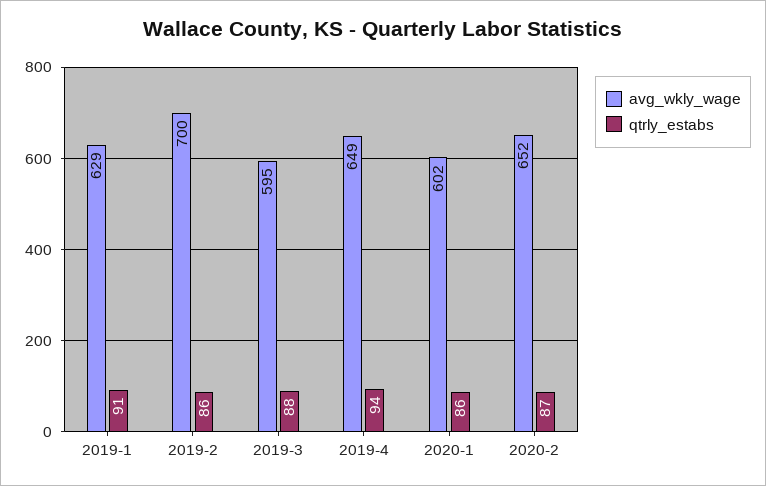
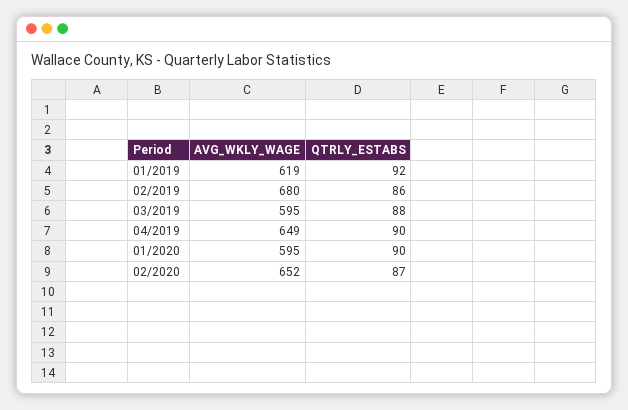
  {
    "avg_wkly_wage": {
-     "2019-1": 629,
+     "2019-1": 619,
-     "2019-2": 700,
+     "2019-2": 680,
      "2019-3": 595,
      "2019-4": 649,
-     "2020-1": 602,
+     "2020-1": 595,
      "2020-2": 652
    },
    "qtrly_estabs": {
-     "2019-1": 91,
+     "2019-1": 92,
      "2019-2": 86,
      "2019-3": 88,
-     "2019-4": 94,
+     "2019-4": 90,
-     "2020-1": 86,
+     "2020-1": 90,
      "2020-2": 87
    }
  }

